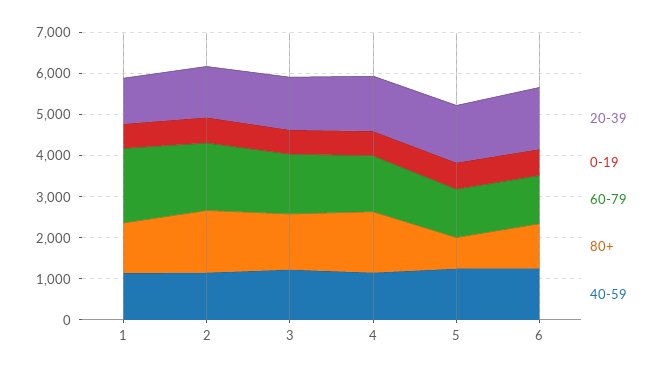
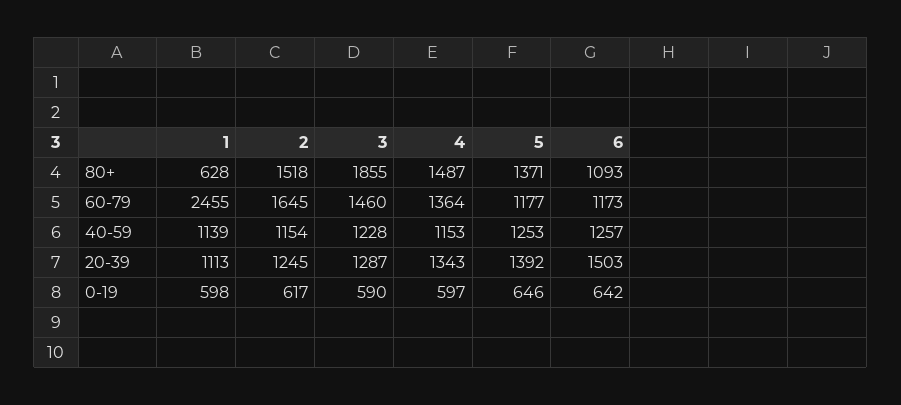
  {
    "20-39": {
      "1": 1113,
      "2": 1245,
      "3": 1287,
      "4": 1343,
      "5": 1392,
      "6": 1503
    },
    "0-19": {
      "1": 598,
      "2": 617,
      "3": 590,
      "4": 597,
      "5": 646,
      "6": 642
    },
    "60-79": {
-     "1": 1800,
+     "1": 2455,
      "2": 1645,
      "3": 1460,
      "4": 1364,
      "5": 1177,
      "6": 1173
    },
    "80+": {
-     "1": 1200,
+     "1": 628,
      "2": 1518,
-     "3": 1400,
+     "3": 1855,
      "4": 1487,
-     "5": 800,
+     "5": 1371,
      "6": 1093
    },
    "40-59": {
      "1": 1139,
      "2": 1154,
      "3": 1228,
      "4": 1153,
      "5": 1253,
      "6": 1257
    }
  }

